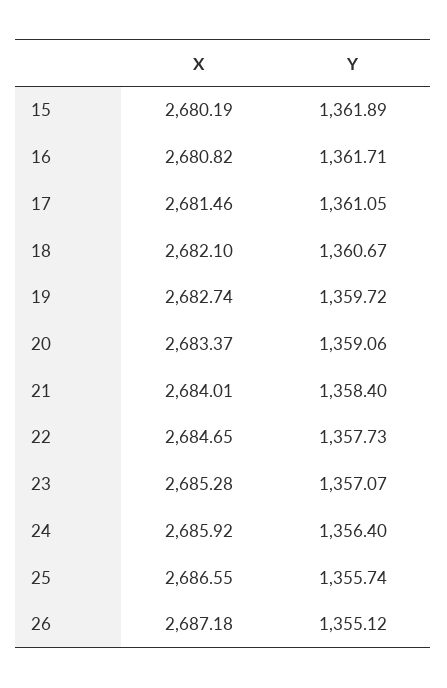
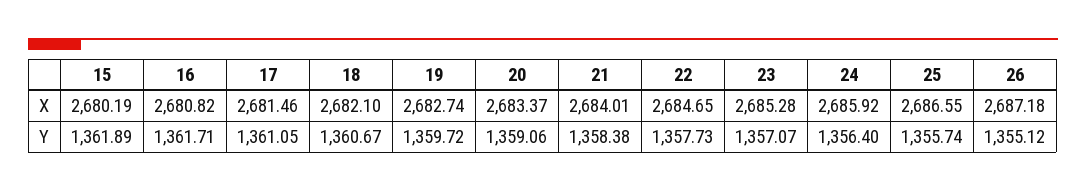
  {
    "X": {
      "15": 2680.19,
      "16": 2680.82,
      "17": 2681.46,
      "18": 2682.1,
      "19": 2682.74,
      "20": 2683.37,
      "21": 2684.01,
      "22": 2684.65,
      "23": 2685.28,
      "24": 2685.92,
      "25": 2686.55,
      "26": 2687.18
    },
    "Y": {
      "15": 1361.89,
      "16": 1361.71,
      "17": 1361.05,
      "18": 1360.67,
      "19": 1359.72,
      "20": 1359.06,
-     "21": 1358.4,
+     "21": 1358.38,
      "22": 1357.73,
      "23": 1357.07,
      "24": 1356.4,
      "25": 1355.74,
      "26": 1355.12
    }
  }

